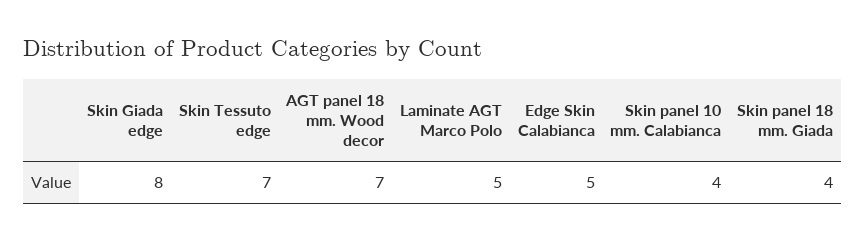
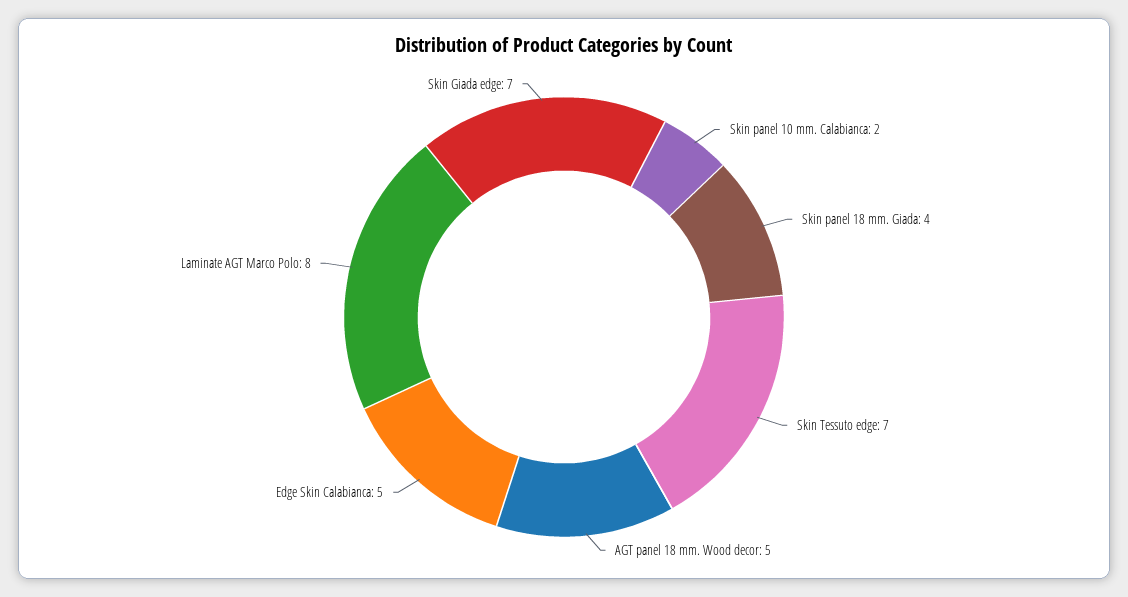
  {
-   "Skin Giada edge": 8,
+   "Skin Giada edge": 7,
    "Skin Tessuto edge": 7,
-   "AGT panel 18 mm. Wood decor": 7,
+   "AGT panel 18 mm. Wood decor": 5,
-   "Laminate AGT Marco Polo": 5,
+   "Laminate AGT Marco Polo": 8,
    "Edge Skin Calabianca": 5,
-   "Skin panel 10 mm. Calabianca": 4,
+   "Skin panel 10 mm. Calabianca": 2,
    "Skin panel 18 mm. Giada": 4
  }

